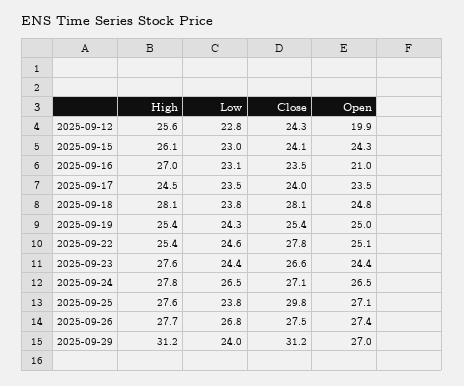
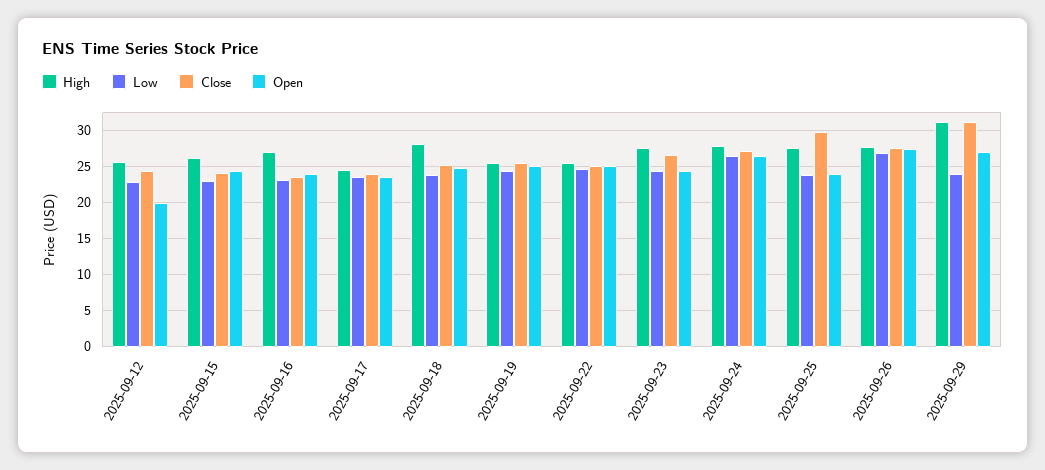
  {
    "High": {
      "2025-09-12": 25.6,
      "2025-09-15": 26.1,
      "2025-09-16": 27,
      "2025-09-17": 24.5,
      "2025-09-18": 28.1,
      "2025-09-19": 25.4,
      "2025-09-22": 25.4,
      "2025-09-23": 27.6,
      "2025-09-24": 27.8,
      "2025-09-25": 27.6,
      "2025-09-26": 27.7,
      "2025-09-29": 31.2
    },
    "Low": {
      "2025-09-12": 22.8,
      "2025-09-15": 23,
      "2025-09-16": 23.1,
      "2025-09-17": 23.5,
      "2025-09-18": 23.8,
      "2025-09-19": 24.3,
      "2025-09-22": 24.6,
      "2025-09-23": 24.4,
      "2025-09-24": 26.5,
      "2025-09-25": 23.8,
      "2025-09-26": 26.8,
      "2025-09-29": 24
    },
    "Close": {
      "2025-09-12": 24.3,
      "2025-09-15": 24.1,
      "2025-09-16": 23.5,
      "2025-09-17": 24,
-     "2025-09-18": 28.1,
+     "2025-09-18": 25,
      "2025-09-19": 25.4,
-     "2025-09-22": 27.8,
+     "2025-09-22": 25,
      "2025-09-23": 26.6,
      "2025-09-24": 27.1,
      "2025-09-25": 29.8,
      "2025-09-26": 27.5,
      "2025-09-29": 31.2
    },
    "Open": {
      "2025-09-12": 19.9,
      "2025-09-15": 24.3,
-     "2025-09-16": 21,
+     "2025-09-16": 24,
      "2025-09-17": 23.5,
      "2025-09-18": 24.8,
      "2025-09-19": 25,
      "2025-09-22": 25.1,
      "2025-09-23": 24.4,
      "2025-09-24": 26.5,
-     "2025-09-25": 27.1,
+     "2025-09-25": 24,
      "2025-09-26": 27.4,
      "2025-09-29": 27
    }
  }

